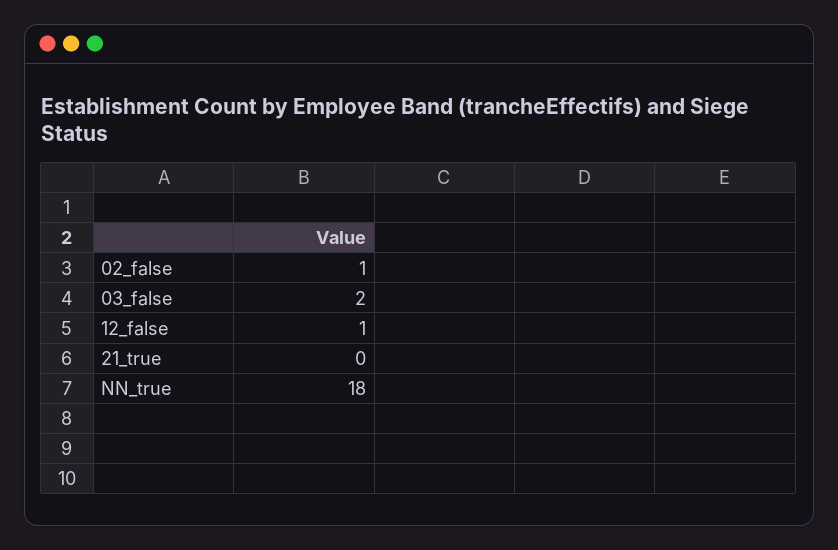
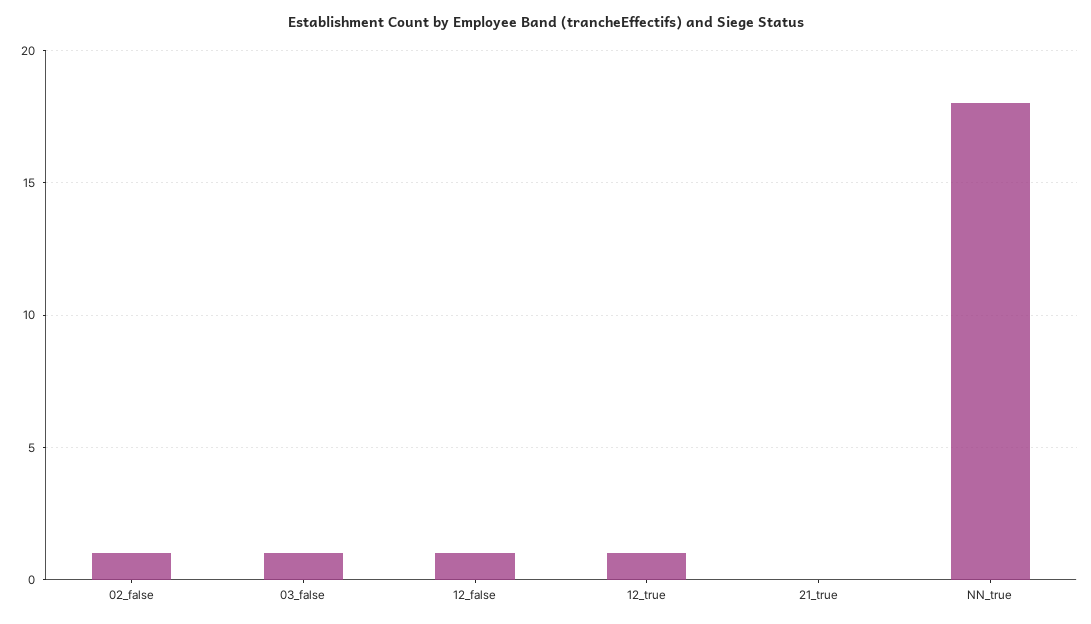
  {
    "02_false": 1,
-   "03_false": 2,
+   "03_false": 1,
    "12_false": 1,
    "21_true": 0,
-   "NN_true": 18
+   "NN_true": 18,
+   "12_true": 1
  }

